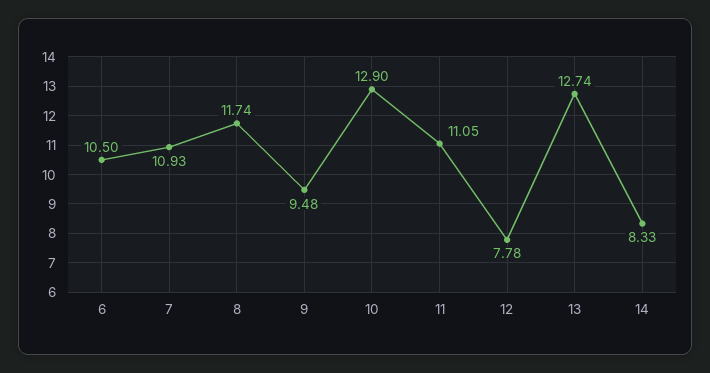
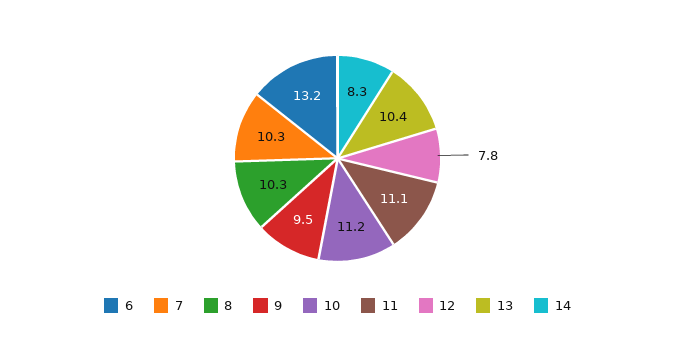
  {
-   "6": 10.5,
+   "6": 13.2,
-   "7": 10.93,
+   "7": 10.3,
-   "8": 11.74,
+   "8": 10.3,
    "9": 9.48,
-   "10": 12.9,
+   "10": 11.2,
    "11": 11.05,
    "12": 7.78,
-   "13": 12.74,
+   "13": 10.4,
    "14": 8.33
  }

